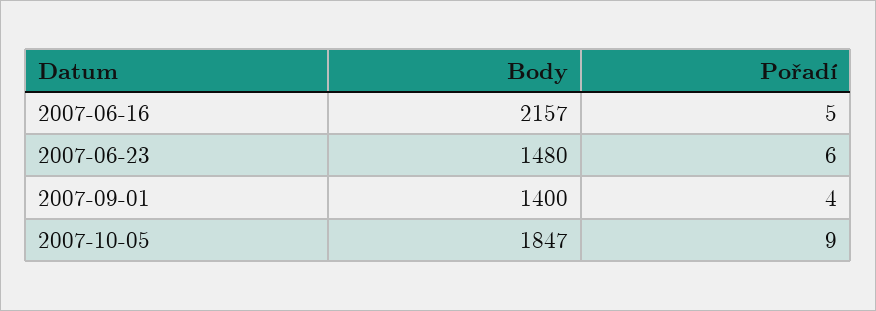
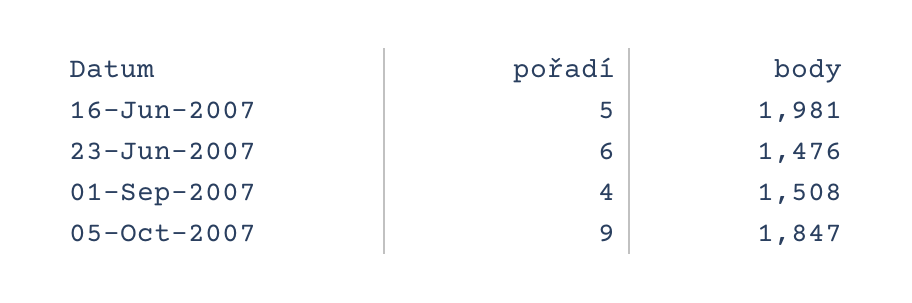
  {
    "Body": {
-     "2007-06-16": 2157,
+     "2007-06-16": 1981,
-     "2007-06-23": 1480,
+     "2007-06-23": 1476,
-     "2007-09-01": 1400,
+     "2007-09-01": 1508,
      "2007-10-05": 1847
    },
    "Pořadí": {
      "2007-06-16": 5,
      "2007-06-23": 6,
      "2007-09-01": 4,
      "2007-10-05": 9
    }
  }

